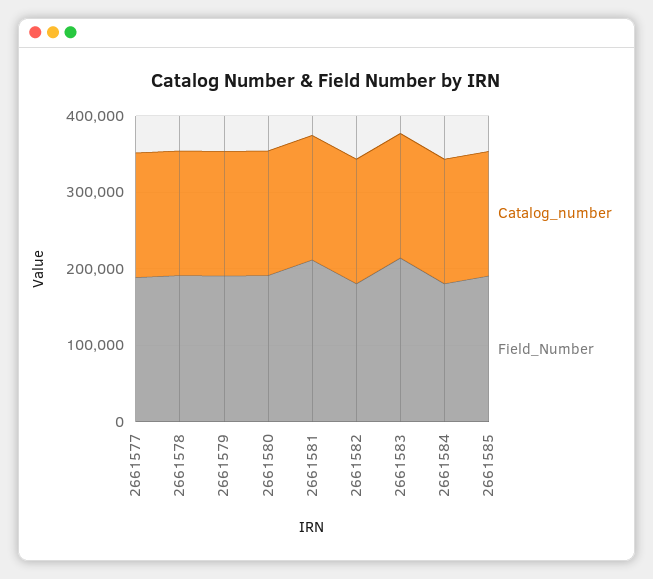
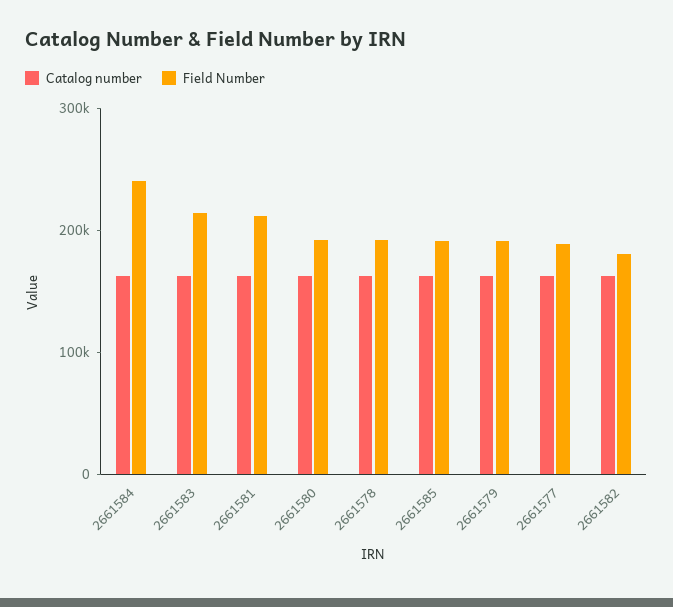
  {
    "Catalog_number": {
      "2661577": 160000,
      "2661578": 160000,
      "2661579": 160000,
      "2661580": 160000,
      "2661581": 160000,
      "2661582": 160000,
      "2661583": 160000,
      "2661584": 160000,
      "2661585": 160000
    },
    "Field_Number": {
      "2661577": 180000,
      "2661578": 200000,
      "2661579": 200000,
      "2661580": 200000,
      "2661581": 220000,
      "2661582": 180000,
      "2661583": 220000,
-     "2661584": 180000,
+     "2661584": 240000,
      "2661585": 200000
    }
  }

